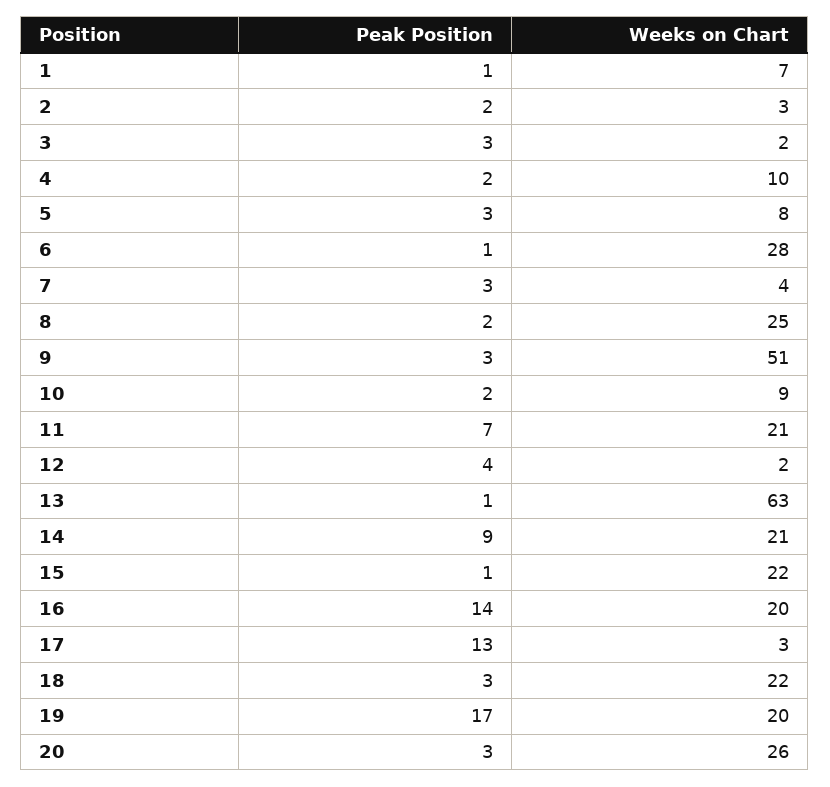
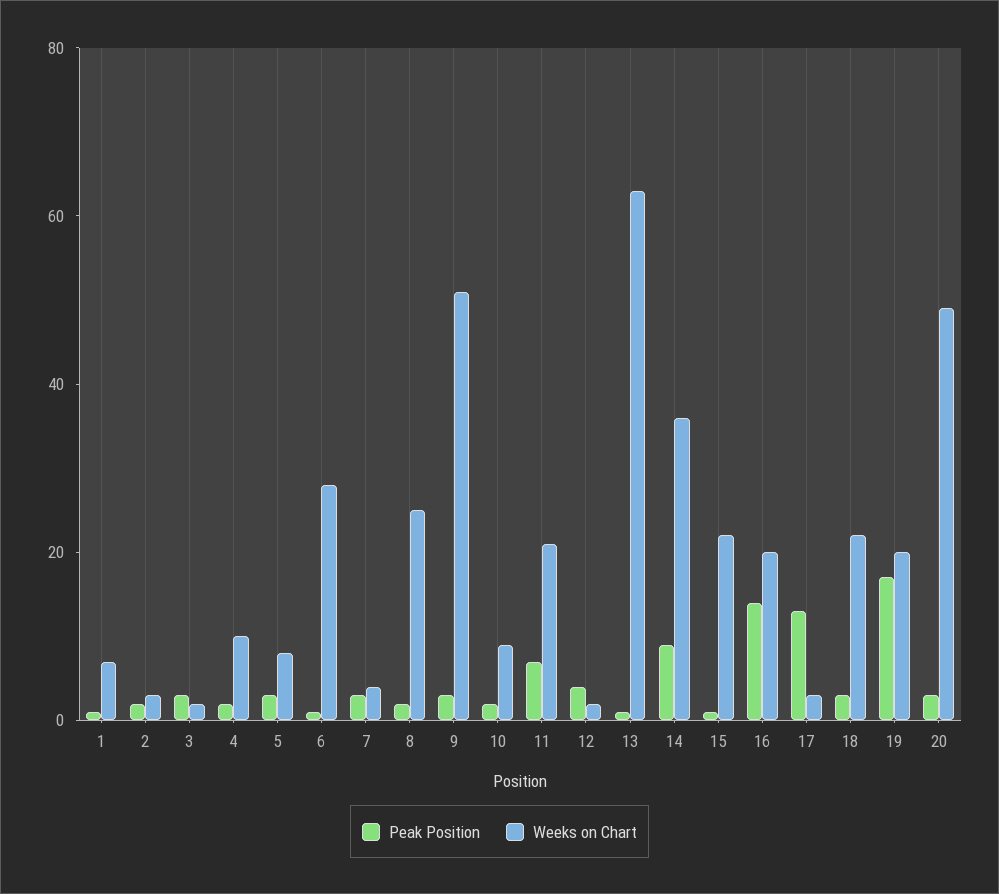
  {
    "Peak Position": {
      "1": 1,
      "2": 2,
      "3": 3,
      "4": 2,
      "5": 3,
      "6": 1,
      "7": 3,
      "8": 2,
      "9": 3,
      "10": 2,
      "11": 7,
      "12": 4,
      "13": 1,
      "14": 9,
      "15": 1,
      "16": 14,
      "17": 13,
      "18": 3,
      "19": 17,
      "20": 3
    },
    "Weeks on Chart": {
      "1": 7,
      "2": 3,
      "3": 2,
      "4": 10,
      "5": 8,
      "6": 28,
      "7": 4,
      "8": 25,
      "9": 51,
      "10": 9,
      "11": 21,
      "12": 2,
      "13": 63,
-     "14": 21,
+     "14": 35,
      "15": 22,
      "16": 20,
      "17": 3,
      "18": 22,
      "19": 20,
-     "20": 26
+     "20": 50
    }
  }

